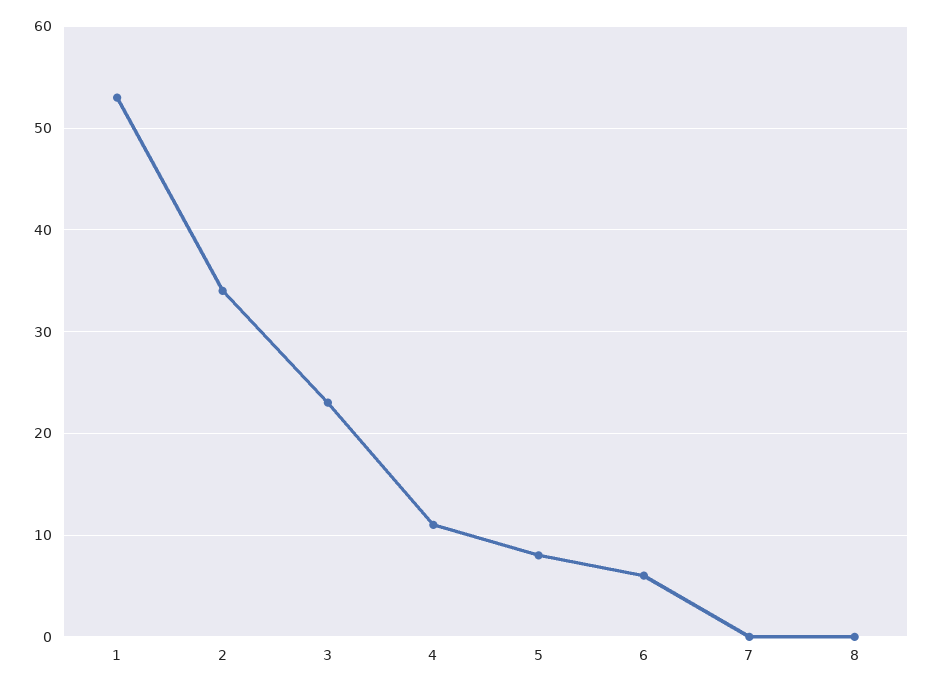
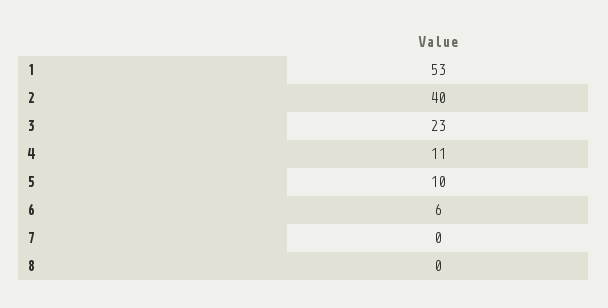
  {
    "1": 53,
-   "2": 34,
+   "2": 40,
    "3": 23,
    "4": 11,
-   "5": 8,
+   "5": 10,
    "6": 6,
    "7": 0,
    "8": 0
  }

